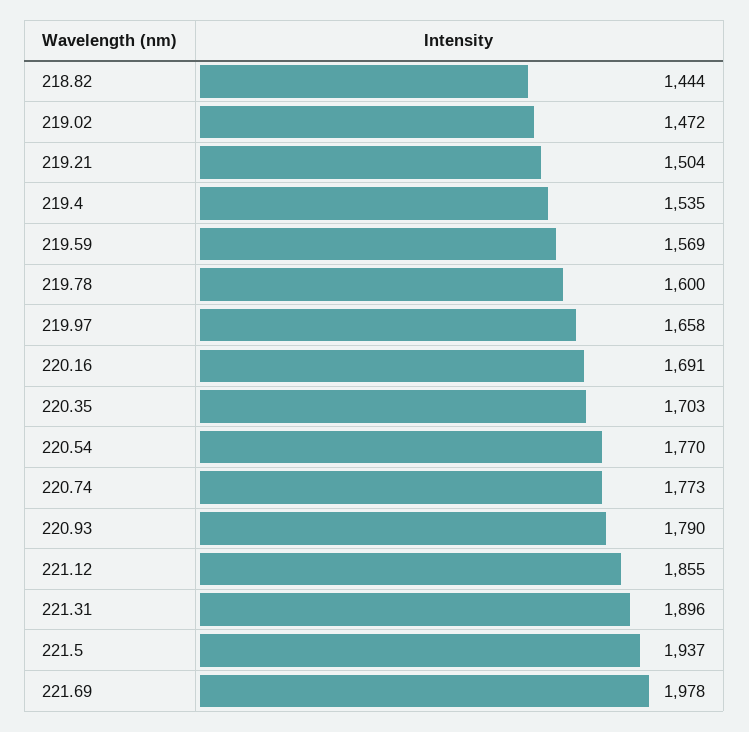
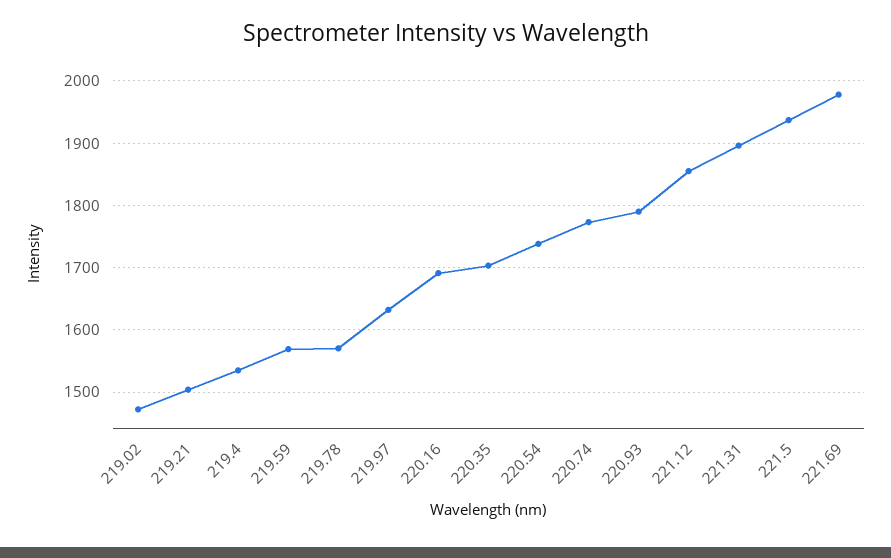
  {
-   "218.82": 1444,
    "219.02": 1472,
    "219.21": 1504,
    "219.4": 1535,
    "219.59": 1569,
-   "219.78": 1600,
+   "219.78": 1570,
-   "219.97": 1658,
+   "219.97": 1630,
    "220.16": 1691,
    "220.35": 1703,
-   "220.54": 1770,
+   "220.54": 1740,
    "220.74": 1773,
    "220.93": 1790,
    "221.12": 1855,
    "221.31": 1896,
    "221.5": 1937,
    "221.69": 1978
  }

